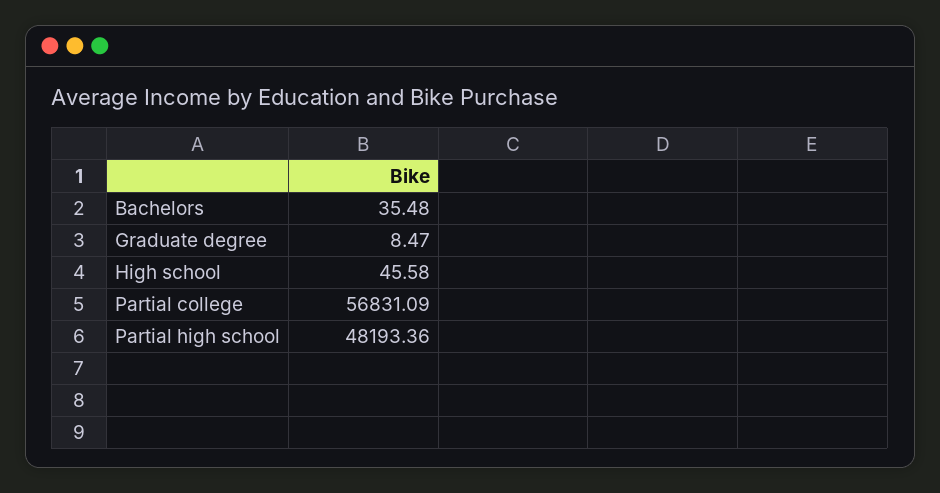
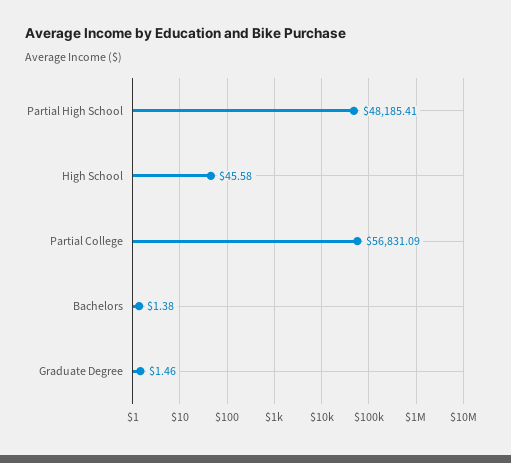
  {
-   "Bachelors": 35.48,
+   "Bachelors": 1.38,
-   "Graduate degree": 8.47,
+   "Graduate degree": 1.46,
    "High school": 45.58,
    "Partial college": 56831.09,
-   "Partial high school": 48193.36
+   "Partial high school": 48185.41
  }

